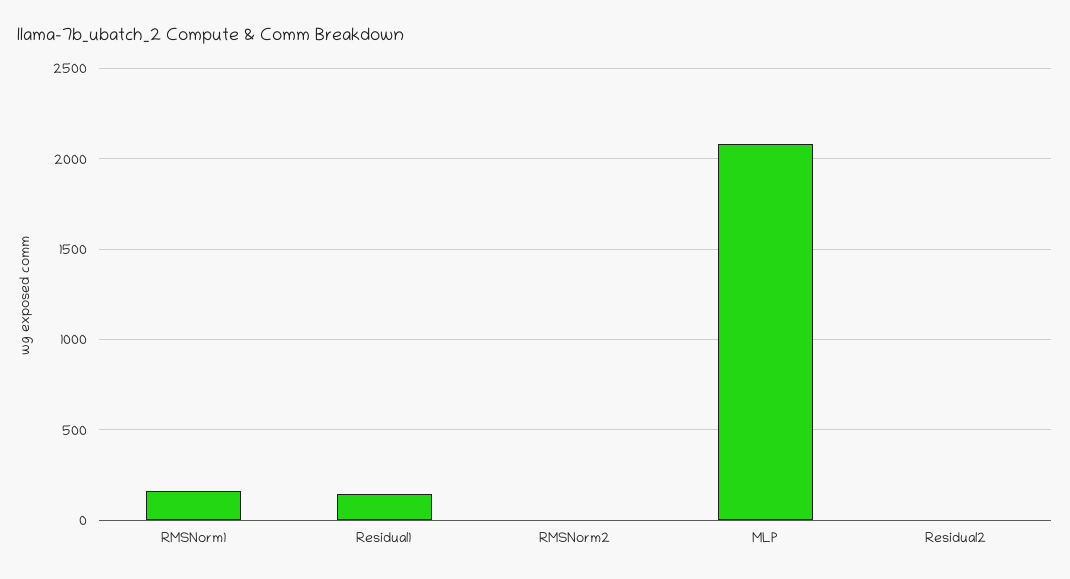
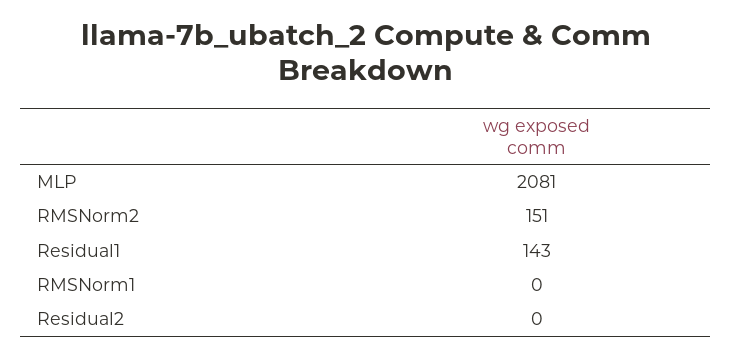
  {
-   "RMSNorm1": 150,
+   "RMSNorm1": 0,
    "Residual1": 143,
-   "RMSNorm2": 0,
+   "RMSNorm2": 151,
    "MLP": 2081,
    "Residual2": 0
  }

